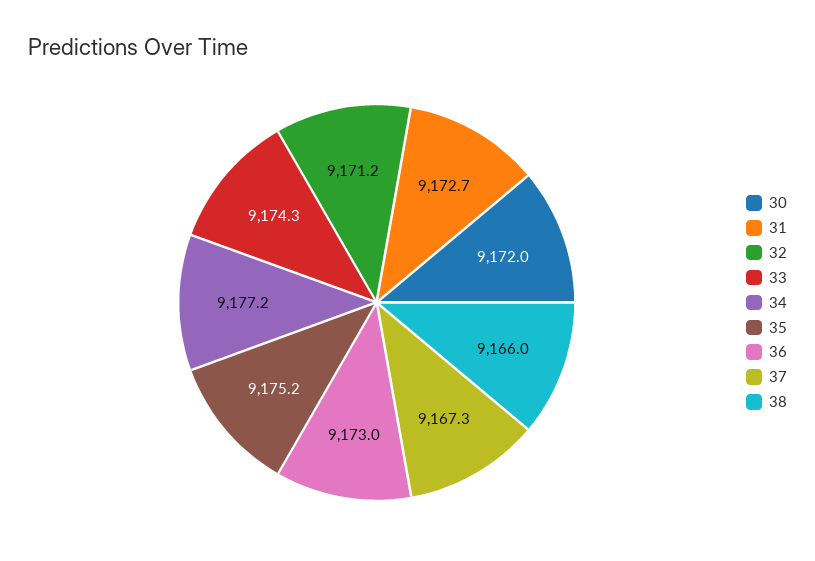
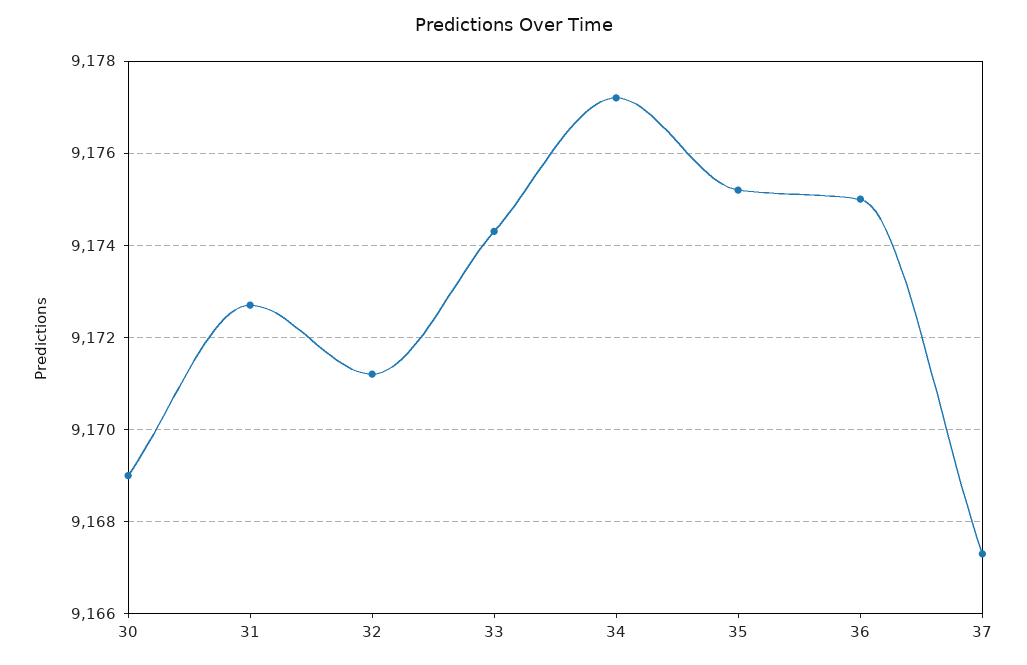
  {
-   "30": 9172,
+   "30": 9169,
    "31": 9172.7,
    "32": 9171.2,
    "33": 9174.3,
    "34": 9177.2,
    "35": 9175.2,
-   "36": 9173,
+   "36": 9175,
-   "37": 9167.3,
+   "37": 9167.3
-   "38": 9166
  }

